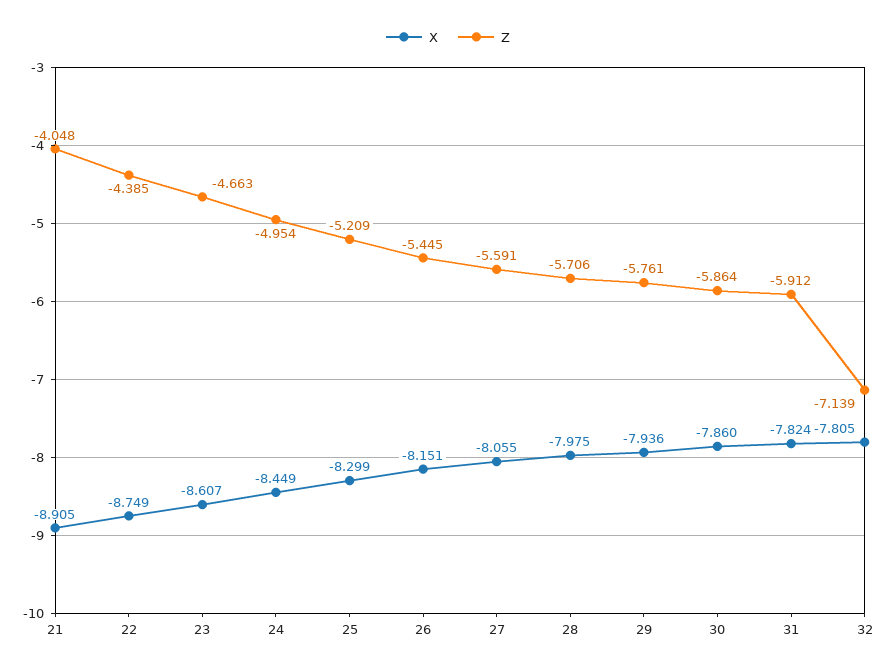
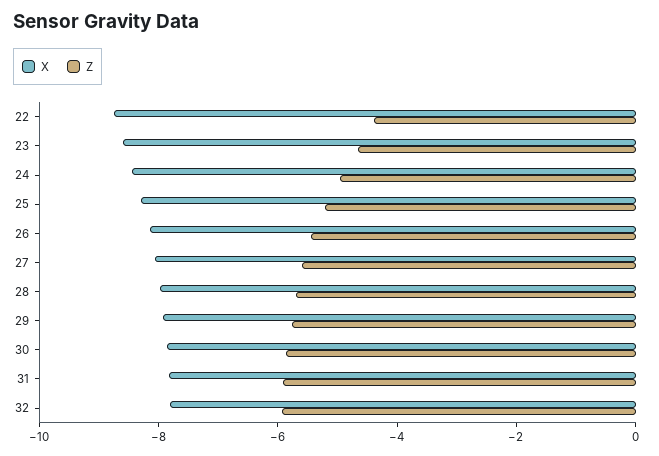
  {
    "X": {
-     "21": -8.905,
      "22": -8.749,
      "23": -8.607,
      "24": -8.449,
      "25": -8.299,
      "26": -8.151,
      "27": -8.055,
      "28": -7.975,
      "29": -7.936,
      "30": -7.86,
      "31": -7.824,
      "32": -7.805
    },
    "Z": {
-     "21": -4.048,
      "22": -4.385,
      "23": -4.663,
      "24": -4.954,
      "25": -5.209,
      "26": -5.445,
      "27": -5.591,
      "28": -5.706,
      "29": -5.761,
      "30": -5.864,
      "31": -5.912,
-     "32": -7.139
+     "32": -6
    }
  }

